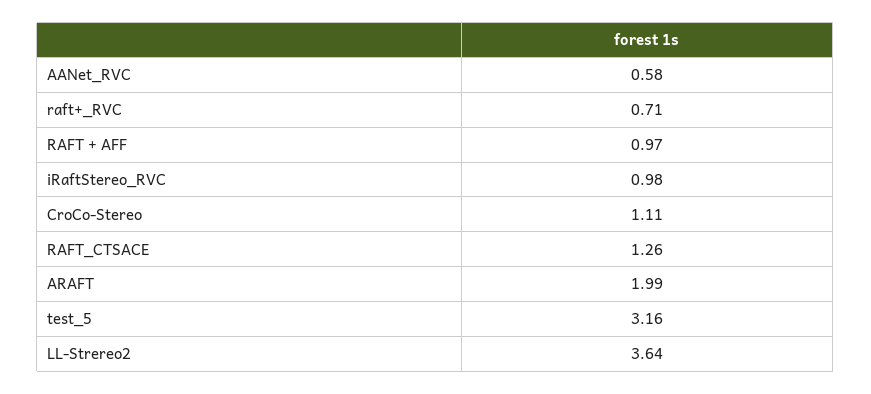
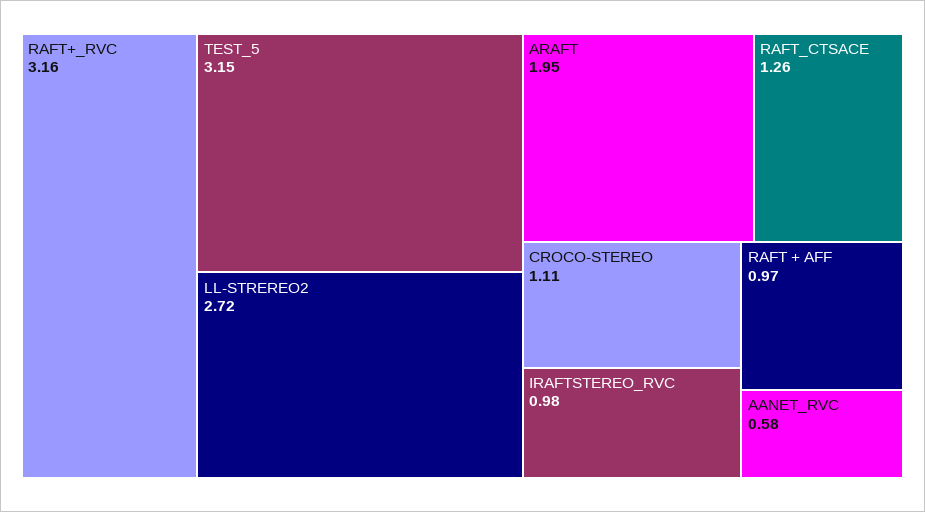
  {
    "AANet_RVC": 0.58,
-   "raft+_RVC": 0.71,
+   "raft+_RVC": 3.16,
    "RAFT + AFF": 0.97,
    "iRaftStereo_RVC": 0.98,
    "CroCo-Stereo": 1.11,
    "RAFT_CTSACE": 1.26,
-   "ARAFT": 1.99,
+   "ARAFT": 1.95,
-   "test_5": 3.16,
+   "test_5": 3.15,
-   "LL-Strereo2": 3.64
+   "LL-Strereo2": 2.72
  }

